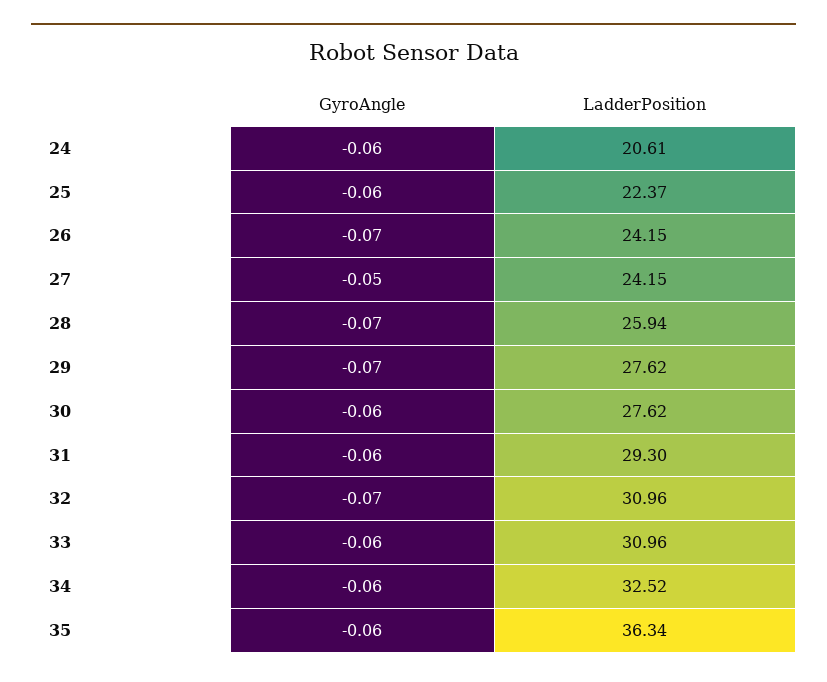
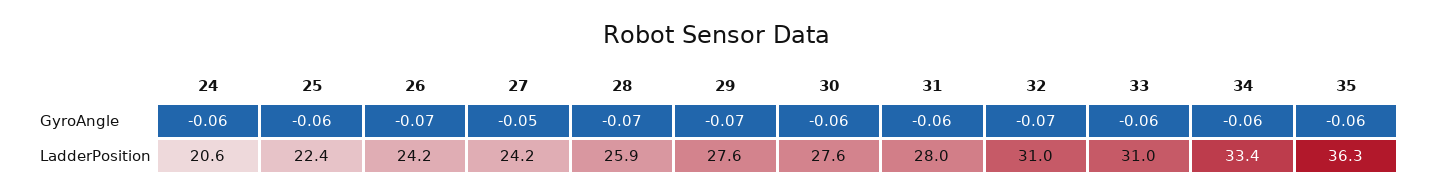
  {
    "GyroAngle": {
      "24": -0.06,
      "25": -0.06,
      "26": -0.07,
      "27": -0.05,
      "28": -0.07,
      "29": -0.07,
      "30": -0.06,
      "31": -0.06,
      "32": -0.07,
      "33": -0.06,
      "34": -0.06,
      "35": -0.06
    },
    "LadderPosition": {
      "24": 20.61,
      "25": 22.37,
      "26": 24.15,
      "27": 24.15,
      "28": 25.94,
      "29": 27.62,
      "30": 27.62,
-     "31": 29.3,
+     "31": 28,
      "32": 30.96,
      "33": 30.96,
-     "34": 32.52,
+     "34": 33.4,
      "35": 36.34
    }
  }

